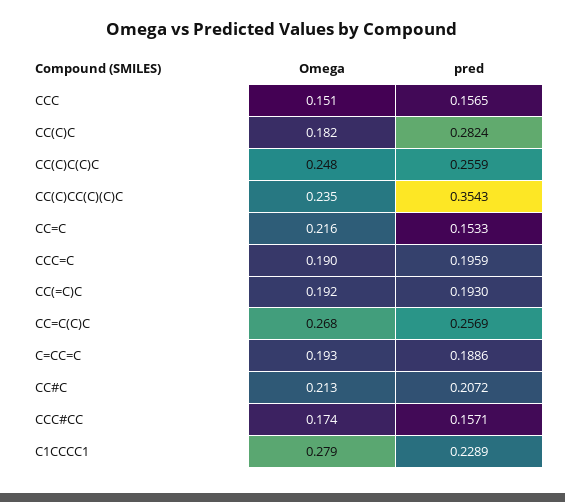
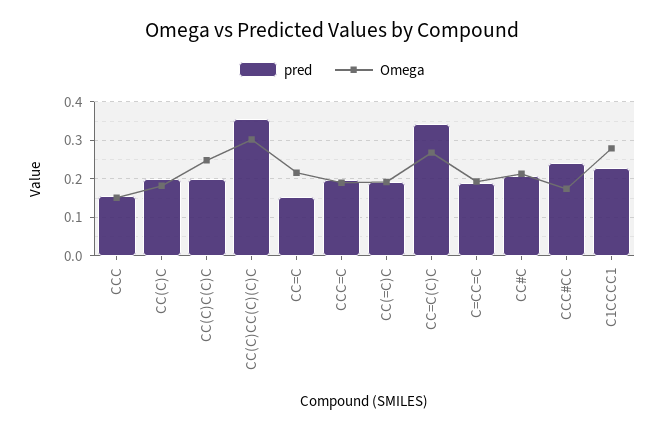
  {
    "Omega": {
      "CCC": 0.151,
      "CC(C)C": 0.182,
      "CC(C)C(C)C": 0.248,
-     "CC(C)CC(C)(C)C": 0.235,
+     "CC(C)CC(C)(C)C": 0.3,
      "CC=C": 0.216,
      "CCC=C": 0.19,
      "CC(=C)C": 0.192,
      "CC=C(C)C": 0.268,
      "C=CC=C": 0.193,
      "CC#C": 0.213,
      "CCC#CC": 0.174,
      "C1CCCC1": 0.279
    },
    "pred": {
      "CCC": 0.1565,
-     "CC(C)C": 0.2824,
+     "CC(C)C": 0.2,
-     "CC(C)C(C)C": 0.2559,
+     "CC(C)C(C)C": 0.2,
      "CC(C)CC(C)(C)C": 0.3543,
      "CC=C": 0.1533,
      "CCC=C": 0.1959,
      "CC(=C)C": 0.193,
-     "CC=C(C)C": 0.2569,
+     "CC=C(C)C": 0.34,
      "C=CC=C": 0.1886,
      "CC#C": 0.2072,
-     "CCC#CC": 0.1571,
+     "CCC#CC": 0.24,
      "C1CCCC1": 0.2289
    }
  }

